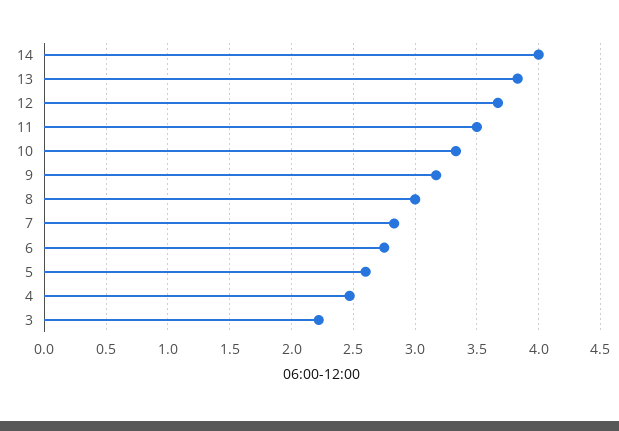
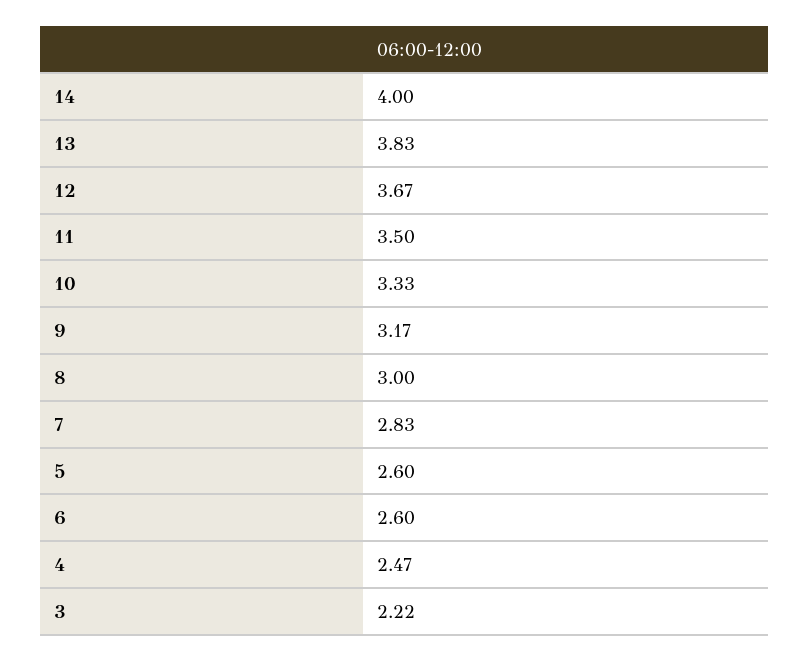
  {
    "14": 4,
    "13": 3.83,
    "12": 3.67,
    "11": 3.5,
    "10": 3.33,
    "9": 3.17,
    "8": 3,
    "7": 2.83,
-   "6": 2.75,
+   "6": 2.6,
    "5": 2.6,
    "4": 2.47,
    "3": 2.22
  }

